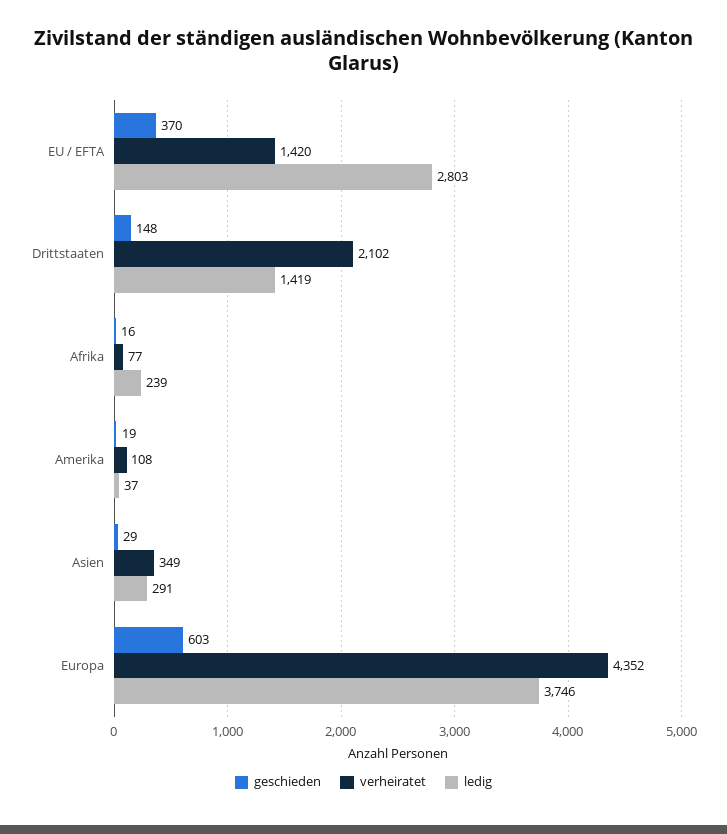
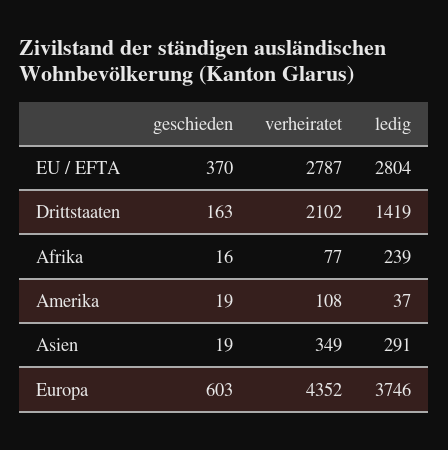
  {
    "geschieden": {
      "EU / EFTA": 370,
-     "Drittstaaten": 148,
+     "Drittstaaten": 163,
      "Afrika": 16,
      "Amerika": 19,
-     "Asien": 29,
+     "Asien": 19,
      "Europa": 603
    },
    "verheiratet": {
-     "EU / EFTA": 1420,
+     "EU / EFTA": 2787,
      "Drittstaaten": 2102,
      "Afrika": 77,
      "Amerika": 108,
      "Asien": 349,
      "Europa": 4352
    },
    "ledig": {
-     "EU / EFTA": 2803,
+     "EU / EFTA": 2804,
      "Drittstaaten": 1419,
      "Afrika": 239,
      "Amerika": 37,
      "Asien": 291,
      "Europa": 3746
    }
  }

